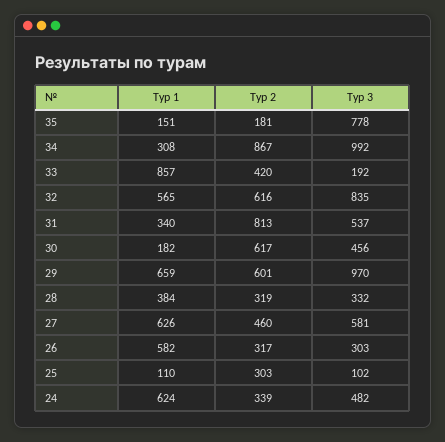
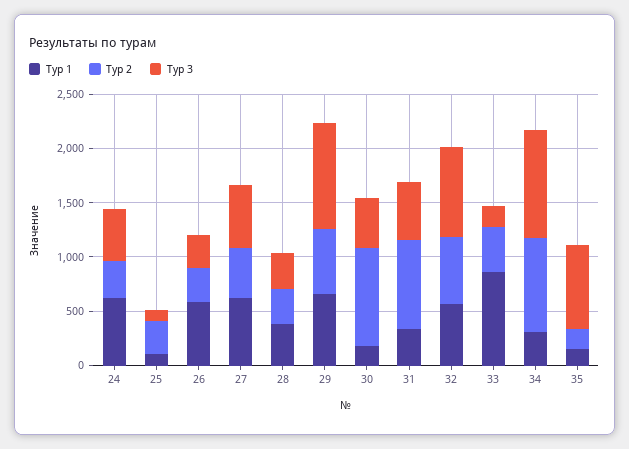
  {
    "Тур 1": {
      "35": 151,
      "34": 308,
      "33": 857,
      "32": 565,
      "31": 340,
      "30": 182,
      "29": 659,
      "28": 384,
      "27": 626,
      "26": 582,
      "25": 110,
      "24": 624
    },
    "Тур 2": {
      "35": 181,
      "34": 867,
      "33": 420,
      "32": 616,
      "31": 813,
-     "30": 617,
+     "30": 900,
      "29": 601,
      "28": 319,
      "27": 460,
      "26": 317,
      "25": 303,
      "24": 339
    },
    "Тур 3": {
      "35": 778,
      "34": 992,
      "33": 192,
      "32": 835,
      "31": 537,
      "30": 456,
      "29": 970,
      "28": 332,
      "27": 581,
      "26": 303,
      "25": 102,
      "24": 482
    }
  }

